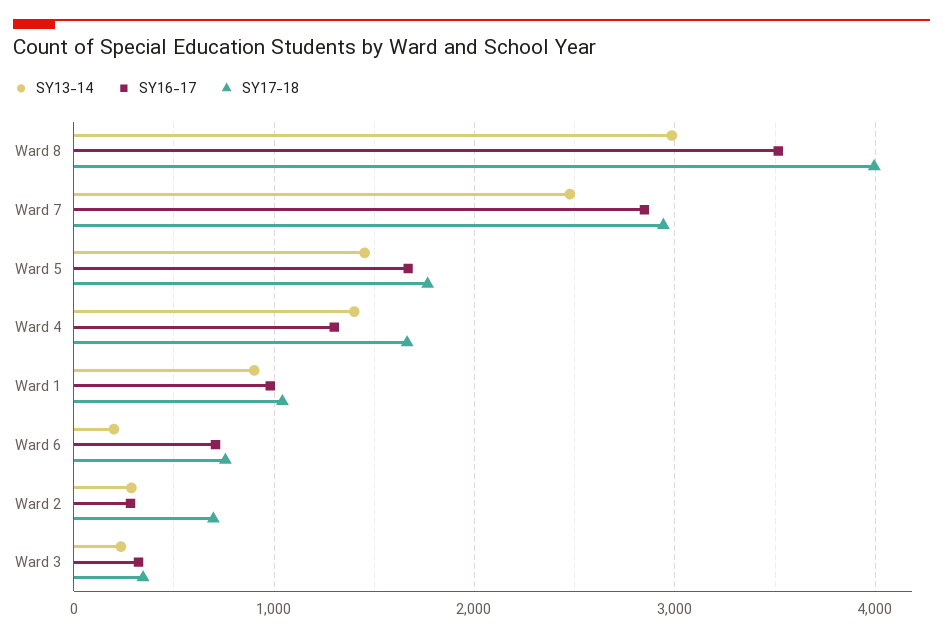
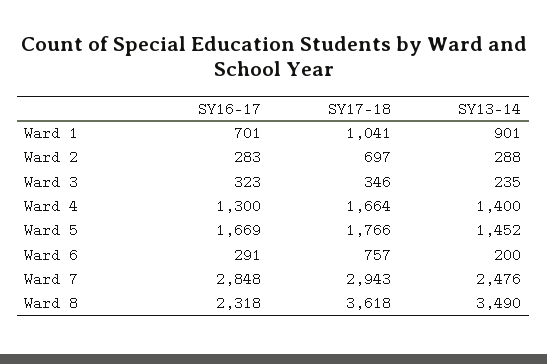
  {
    "SY13-14": {
-     "Ward 8": 3000,
+     "Ward 8": 3490,
      "Ward 7": 2476,
      "Ward 5": 1452,
      "Ward 4": 1400,
      "Ward 1": 901,
      "Ward 6": 200,
      "Ward 2": 288,
      "Ward 3": 235
    },
    "SY16-17": {
-     "Ward 8": 3500,
+     "Ward 8": 2318,
      "Ward 7": 2848,
      "Ward 5": 1669,
      "Ward 4": 1300,
-     "Ward 1": 1000,
+     "Ward 1": 701,
-     "Ward 6": 700,
+     "Ward 6": 291,
      "Ward 2": 283,
      "Ward 3": 323
    },
    "SY17-18": {
-     "Ward 8": 4000,
+     "Ward 8": 3618,
      "Ward 7": 2943,
      "Ward 5": 1766,
      "Ward 4": 1664,
      "Ward 1": 1041,
      "Ward 6": 757,
      "Ward 2": 697,
      "Ward 3": 346
    }
  }

